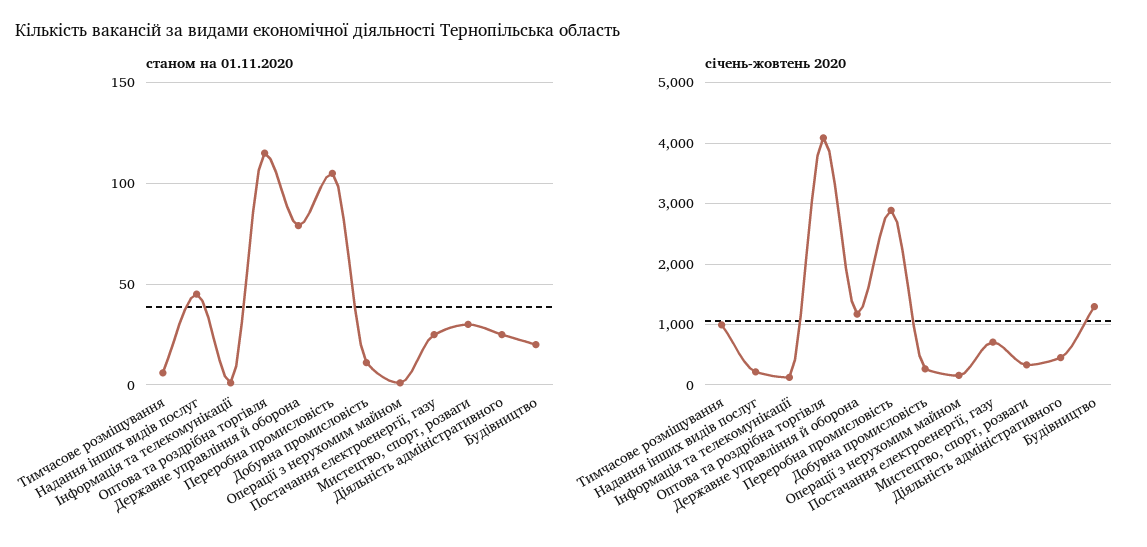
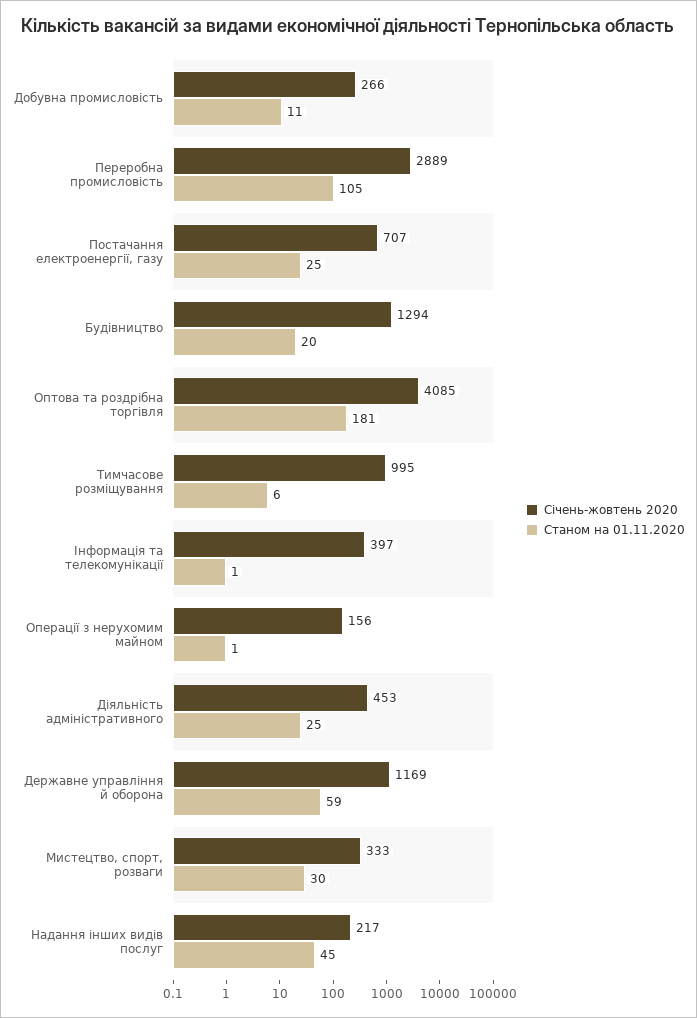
  {
    "станом на 01.11.2020": {
      "Тимчасове розміщування": 6,
      "Надання інших видів послуг": 45,
      "Інформація та телекомунікації": 1,
-     "Оптова та роздрібна торгівля": 115,
+     "Оптова та роздрібна торгівля": 181,
-     "Державне управління й оборона": 80,
+     "Державне управління й оборона": 59,
      "Переробна промисловість": 105,
      "Добувна промисловість": 11,
      "Операції з нерухомим майном": 1,
      "Постачання електроенергії, газу": 25,
      "Мистецтво, спорт, розваги": 30,
      "Діяльність адміністративного": 25,
      "Будівництво": 20
    },
    "січень-жовтень 2020": {
      "Тимчасове розміщування": 995,
      "Надання інших видів послуг": 217,
-     "Інформація та телекомунікації": 100,
+     "Інформація та телекомунікації": 397,
      "Оптова та роздрібна торгівля": 4085,
      "Державне управління й оборона": 1169,
      "Переробна промисловість": 2889,
      "Добувна промисловість": 266,
      "Операції з нерухомим майном": 156,
      "Постачання електроенергії, газу": 707,
      "Мистецтво, спорт, розваги": 333,
      "Діяльність адміністративного": 453,
      "Будівництво": 1294
    }
  }

